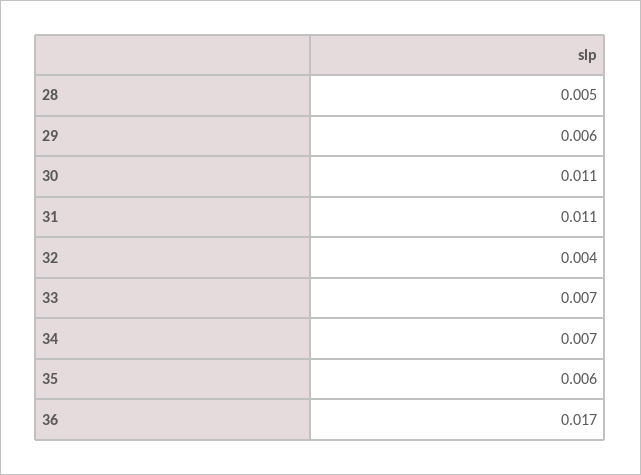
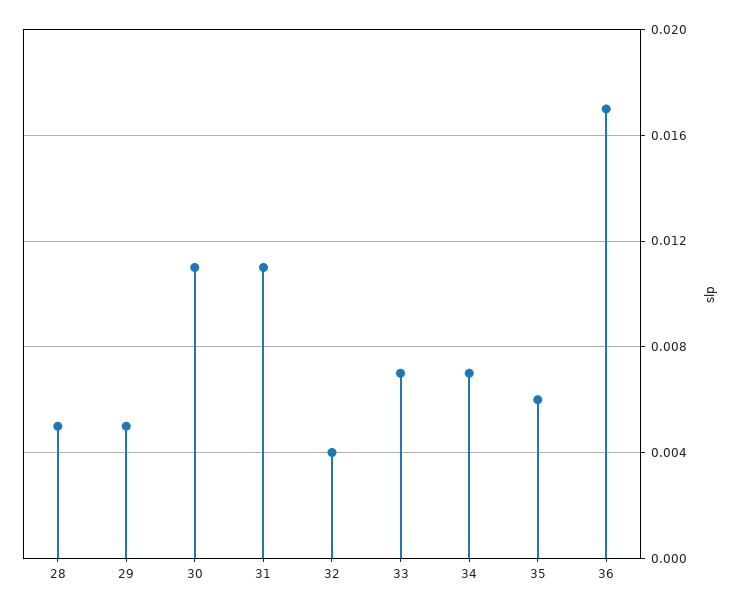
  {
    "28": 0.005,
-   "29": 0.006,
+   "29": 0.005,
    "30": 0.011,
    "31": 0.011,
    "32": 0.004,
    "33": 0.007,
    "34": 0.007,
    "35": 0.006,
    "36": 0.017
  }

